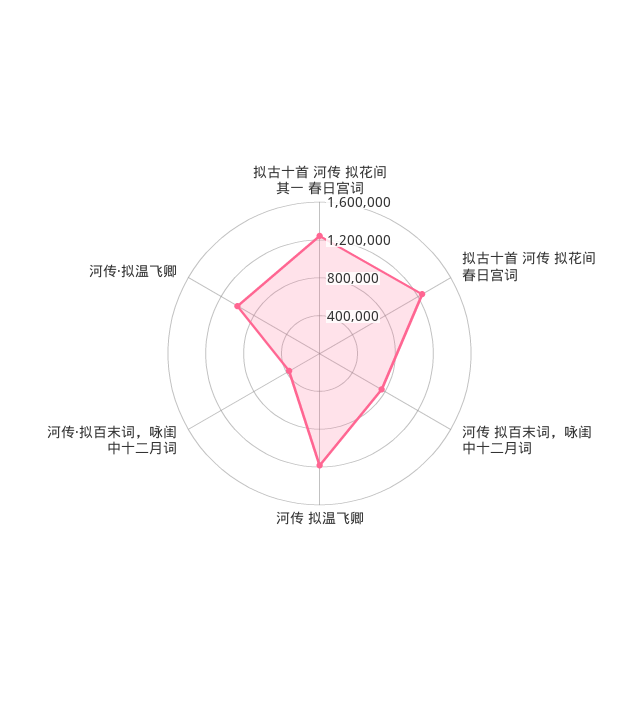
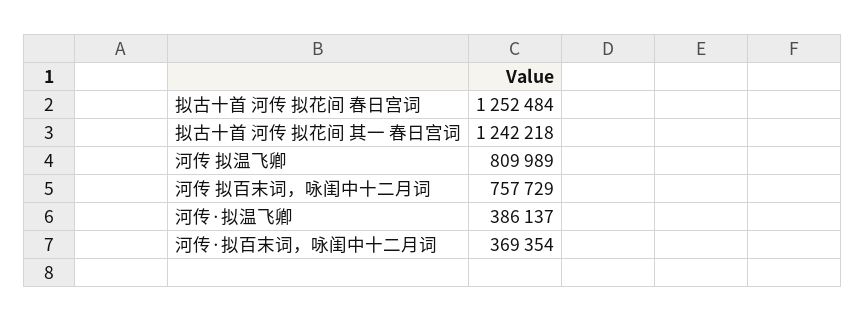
  {
    "拟古十首 河传 拟花间 其一 春日宫词": 1242218,
    "拟古十首 河传 拟花间 春日宫词": 1252484,
    "河传 拟百末词，咏闺中十二月词": 757729,
-   "河传 拟温飞卿": 1200000,
+   "河传 拟温飞卿": 809989,
    "河传·拟百末词，咏闺中十二月词": 369354,
-   "河传·拟温飞卿": 1000000
+   "河传·拟温飞卿": 386137
  }

